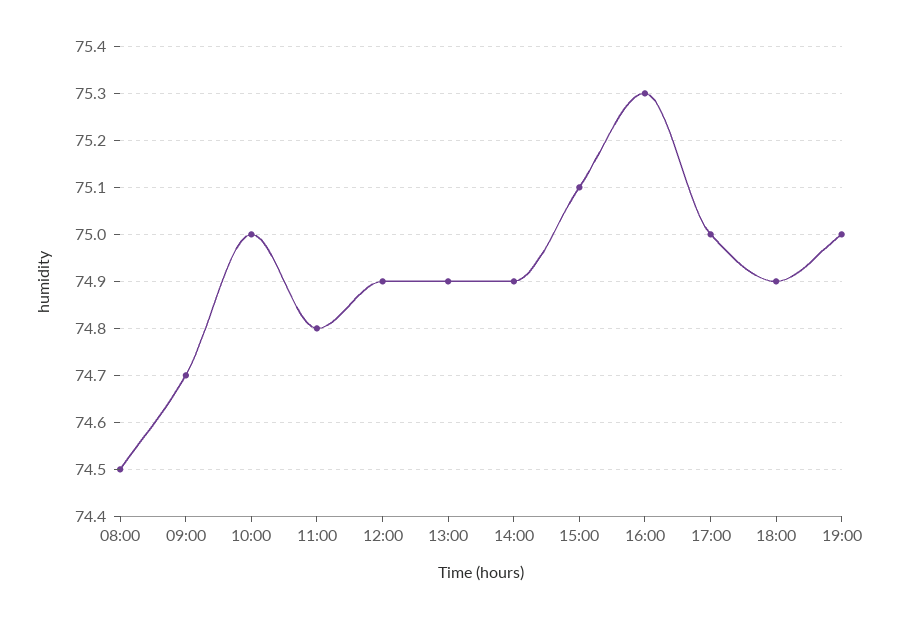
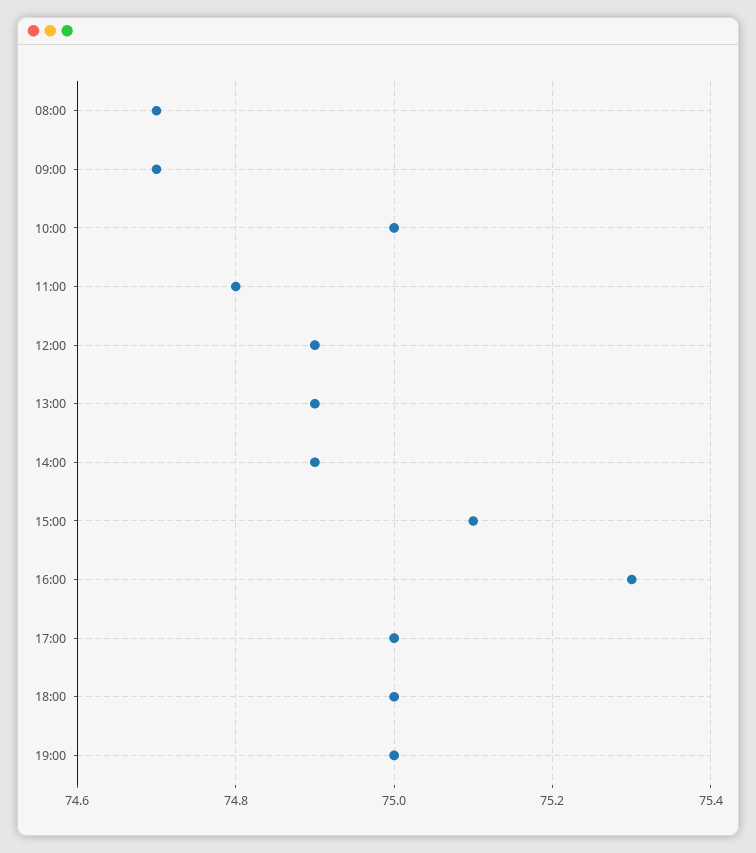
  {
-   "08:00": 74.5,
+   "08:00": 74.7,
    "09:00": 74.7,
    "10:00": 75,
    "11:00": 74.8,
    "12:00": 74.9,
    "13:00": 74.9,
    "14:00": 74.9,
    "15:00": 75.1,
    "16:00": 75.3,
    "17:00": 75,
-   "18:00": 74.9,
+   "18:00": 75,
    "19:00": 75
  }

